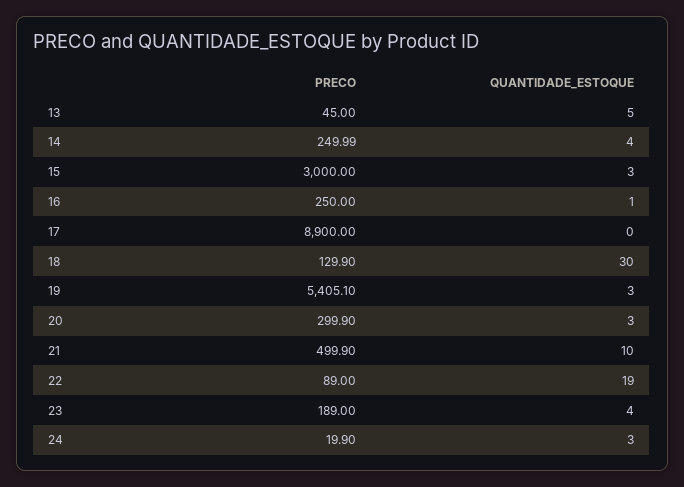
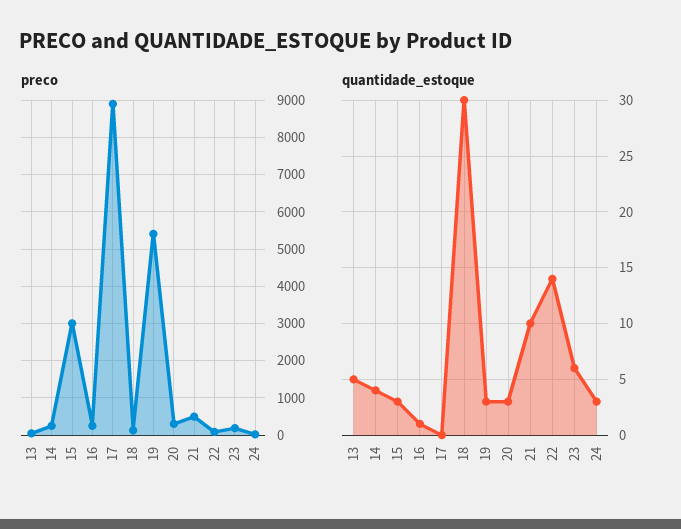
  {
    "PRECO": {
      "13": 45,
      "14": 249.99,
      "15": 3000,
      "16": 250,
      "17": 8900,
      "18": 129.9,
      "19": 5405.1,
      "20": 299.9,
      "21": 499.9,
      "22": 89,
      "23": 189,
      "24": 19.9
    },
    "QUANTIDADE_ESTOQUE": {
      "13": 5,
      "14": 4,
      "15": 3,
      "16": 1,
      "17": 0,
      "18": 30,
      "19": 3,
      "20": 3,
      "21": 10,
-     "22": 19,
+     "22": 14,
-     "23": 4,
+     "23": 6,
      "24": 3
    }
  }

